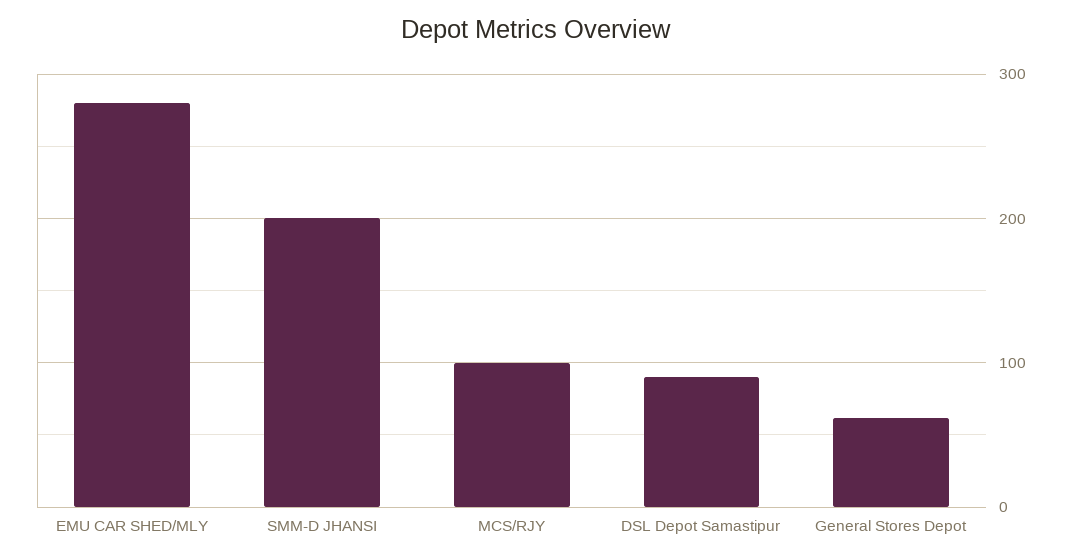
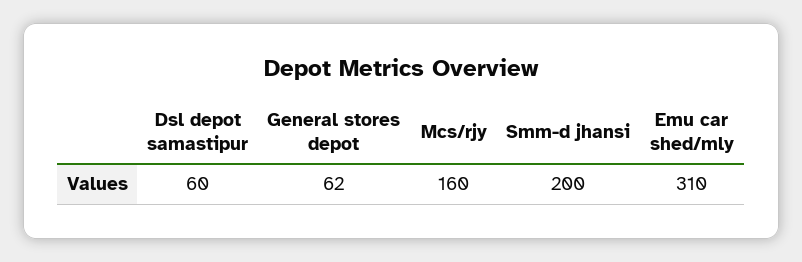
  {
-   "EMU CAR SHED/MLY": 280,
+   "EMU CAR SHED/MLY": 310,
    "SMM-D JHANSI": 200,
-   "MCS/RJY": 100,
+   "MCS/RJY": 160,
-   "DSL Depot Samastipur": 90,
+   "DSL Depot Samastipur": 60,
    "General Stores Depot": 62
  }

